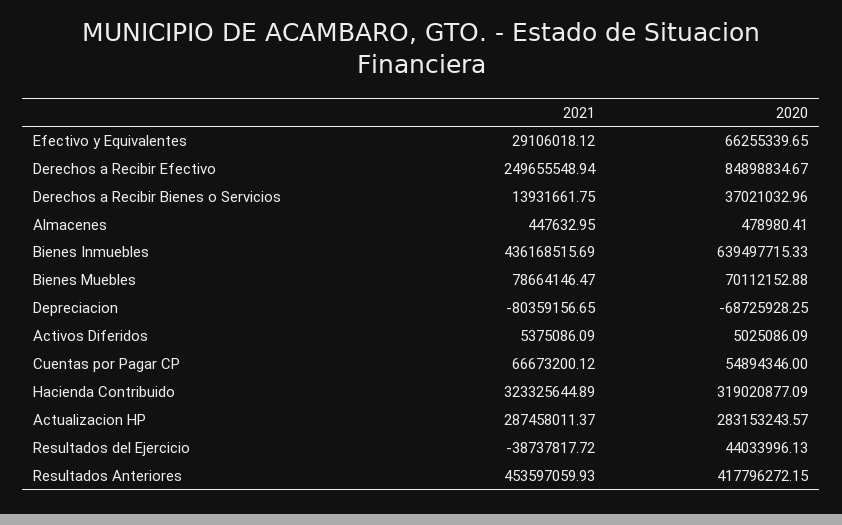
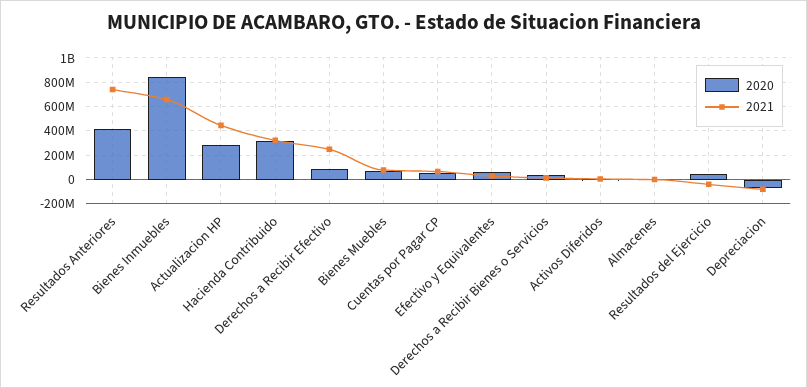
  {
    "2021": {
      "Efectivo y Equivalentes": 29106018.12,
      "Derechos a Recibir Efectivo": 249655548.94,
      "Derechos a Recibir Bienes o Servicios": 13931661.75,
      "Almacenes": 447632.95,
-     "Bienes Inmuebles": 436168515.69,
+     "Bienes Inmuebles": 650000000,
      "Bienes Muebles": 78664146.47,
      "Depreciacion": -80359156.65,
      "Activos Diferidos": 5375086.09,
      "Cuentas por Pagar CP": 66673200.12,
      "Hacienda Contribuido": 323325644.89,
-     "Actualizacion HP": 287458011.37,
+     "Actualizacion HP": 450000000,
      "Resultados del Ejercicio": -38737817.72,
-     "Resultados Anteriores": 453597059.93
+     "Resultados Anteriores": 750000000
    },
    "2020": {
      "Efectivo y Equivalentes": 66255339.65,
      "Derechos a Recibir Efectivo": 84898834.67,
      "Derechos a Recibir Bienes o Servicios": 37021032.96,
      "Almacenes": 478980.41,
-     "Bienes Inmuebles": 639497715.33,
+     "Bienes Inmuebles": 850000000,
      "Bienes Muebles": 70112152.88,
      "Depreciacion": -68725928.25,
      "Activos Diferidos": 5025086.09,
      "Cuentas por Pagar CP": 54894346,
      "Hacienda Contribuido": 319020877.09,
      "Actualizacion HP": 283153243.57,
      "Resultados del Ejercicio": 44033996.13,
      "Resultados Anteriores": 417796272.15
    }
  }

